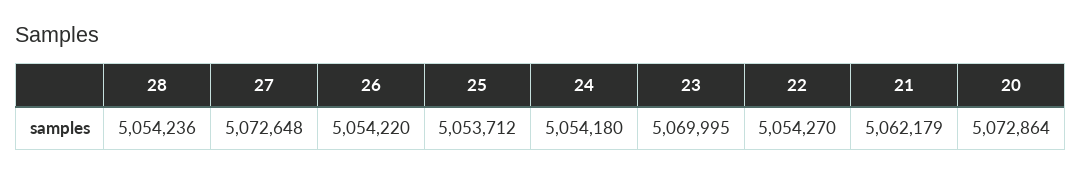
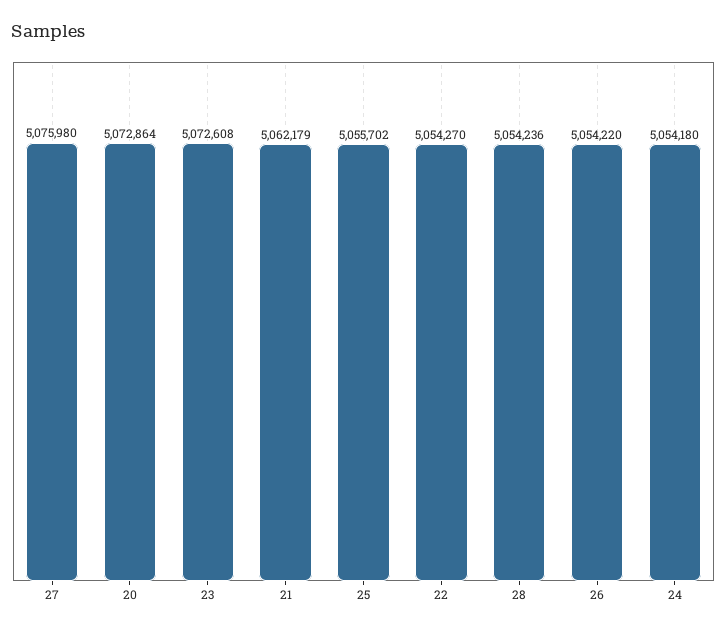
  {
    "28": 5054236,
-   "27": 5072648,
+   "27": 5075980,
    "26": 5054220,
-   "25": 5053712,
+   "25": 5055702,
    "24": 5054180,
-   "23": 5069995,
+   "23": 5072608,
    "22": 5054270,
    "21": 5062179,
    "20": 5072864
  }

